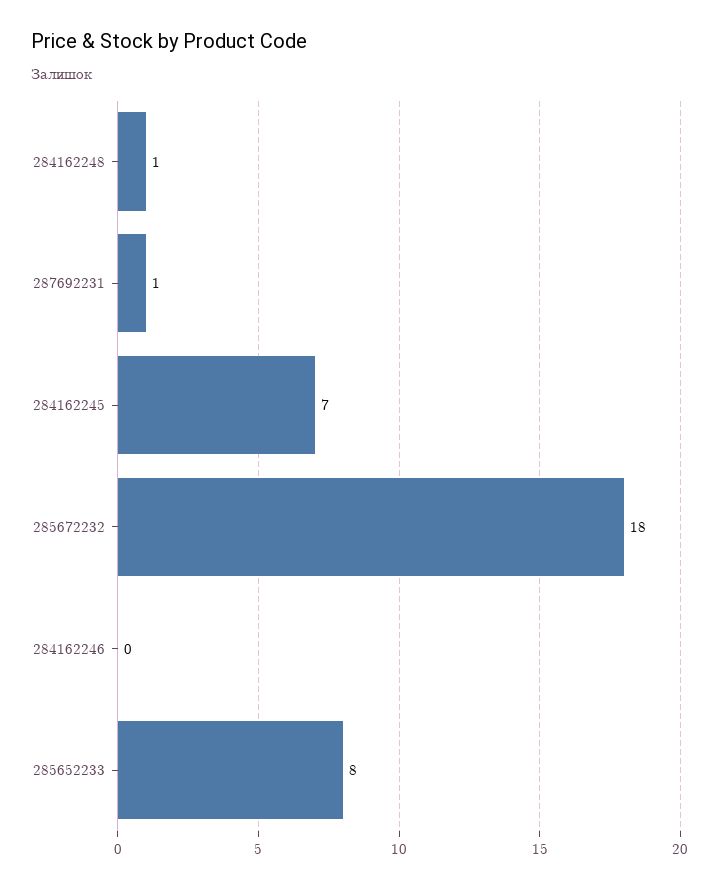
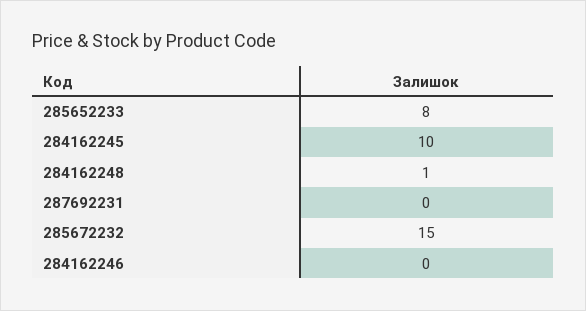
  {
    "284162248": 1,
-   "287692231": 1,
+   "287692231": 0,
-   "284162245": 7,
+   "284162245": 10,
-   "285672232": 18,
+   "285672232": 15,
    "284162246": 0,
    "285652233": 8
  }

